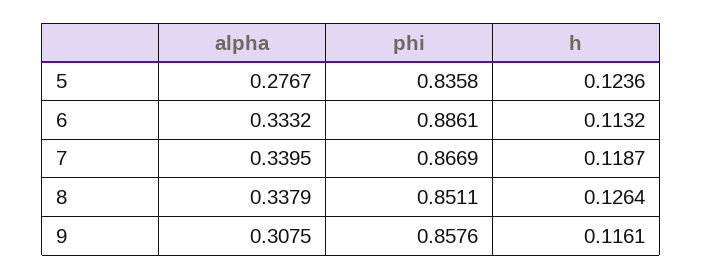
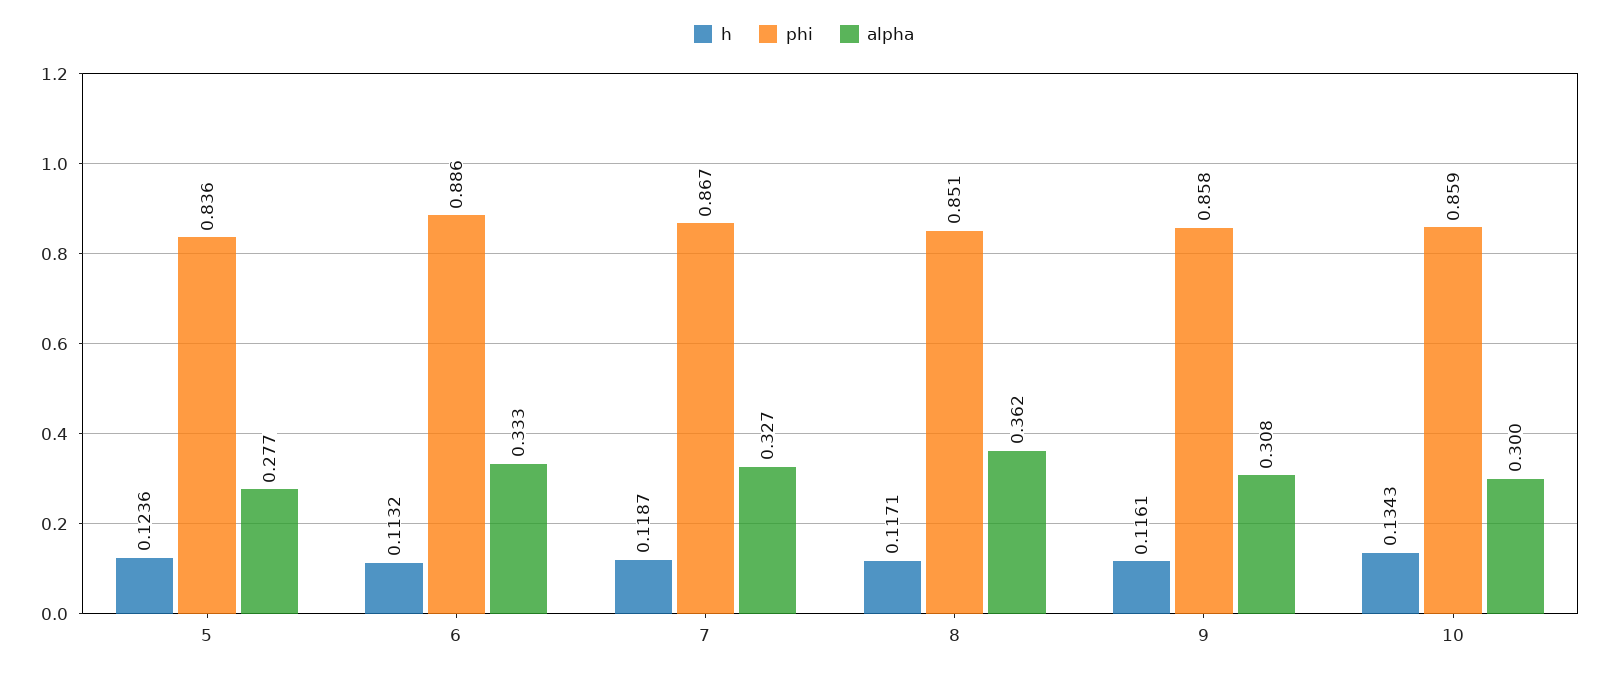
  {
    "alpha": {
      "5": 0.2767,
      "6": 0.3332,
-     "7": 0.3395,
+     "7": 0.327,
-     "8": 0.3379,
+     "8": 0.362,
-     "9": 0.3075
+     "9": 0.3075,
+     "10": 0.3
    },
    "phi": {
      "5": 0.8358,
      "6": 0.8861,
      "7": 0.8669,
      "8": 0.8511,
-     "9": 0.8576
+     "9": 0.8576,
+     "10": 0.859
    },
    "h": {
      "5": 0.1236,
      "6": 0.1132,
      "7": 0.1187,
-     "8": 0.1264,
+     "8": 0.1171,
-     "9": 0.1161
+     "9": 0.1161,
+     "10": 0.1343
    }
  }

